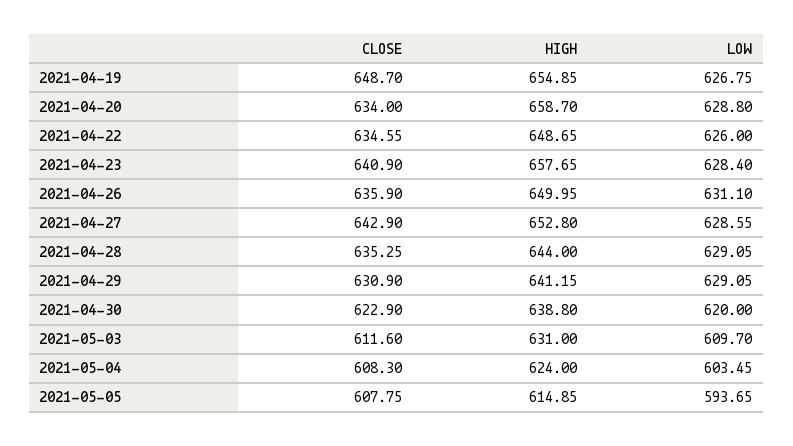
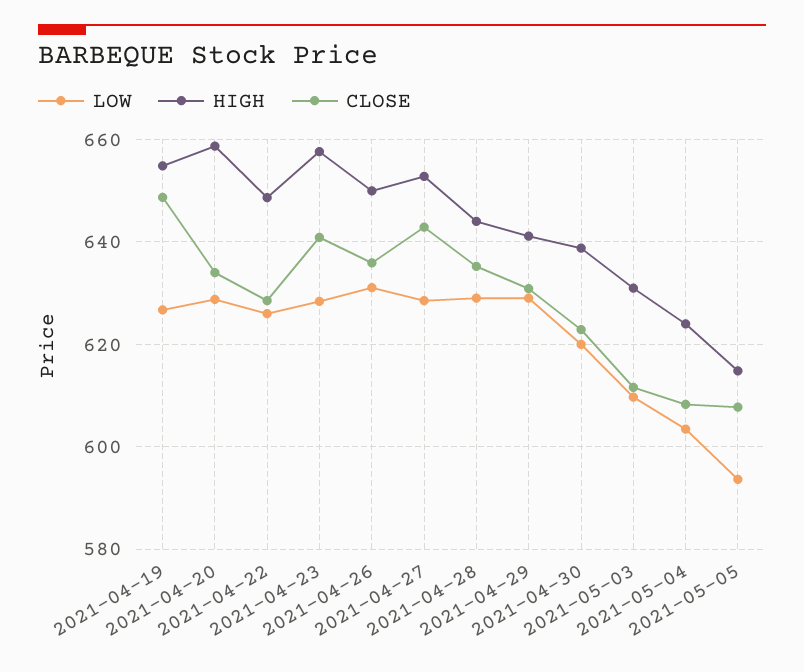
  {
    "CLOSE": {
      "2021-04-19": 648.7,
      "2021-04-20": 634,
-     "2021-04-22": 634.55,
+     "2021-04-22": 628,
      "2021-04-23": 640.9,
      "2021-04-26": 635.9,
      "2021-04-27": 642.9,
      "2021-04-28": 635.25,
      "2021-04-29": 630.9,
      "2021-04-30": 622.9,
      "2021-05-03": 611.6,
      "2021-05-04": 608.3,
      "2021-05-05": 607.75
    },
    "HIGH": {
      "2021-04-19": 654.85,
      "2021-04-20": 658.7,
      "2021-04-22": 648.65,
      "2021-04-23": 657.65,
      "2021-04-26": 649.95,
      "2021-04-27": 652.8,
      "2021-04-28": 644,
      "2021-04-29": 641.15,
      "2021-04-30": 638.8,
      "2021-05-03": 631,
      "2021-05-04": 624,
      "2021-05-05": 614.85
    },
    "LOW": {
      "2021-04-19": 626.75,
      "2021-04-20": 628.8,
      "2021-04-22": 626,
      "2021-04-23": 628.4,
      "2021-04-26": 631.1,
      "2021-04-27": 628.55,
      "2021-04-28": 629.05,
      "2021-04-29": 629.05,
      "2021-04-30": 620,
      "2021-05-03": 609.7,
      "2021-05-04": 603.45,
      "2021-05-05": 593.65
    }
  }

